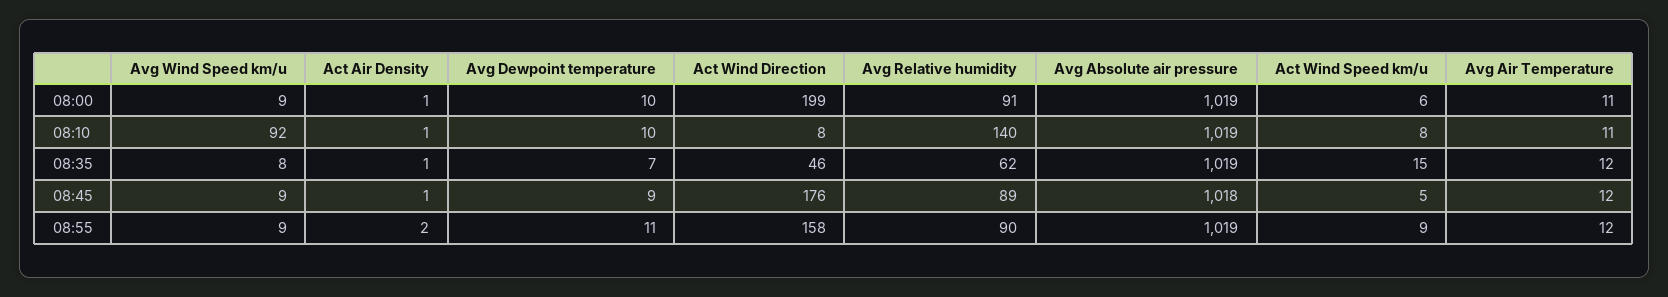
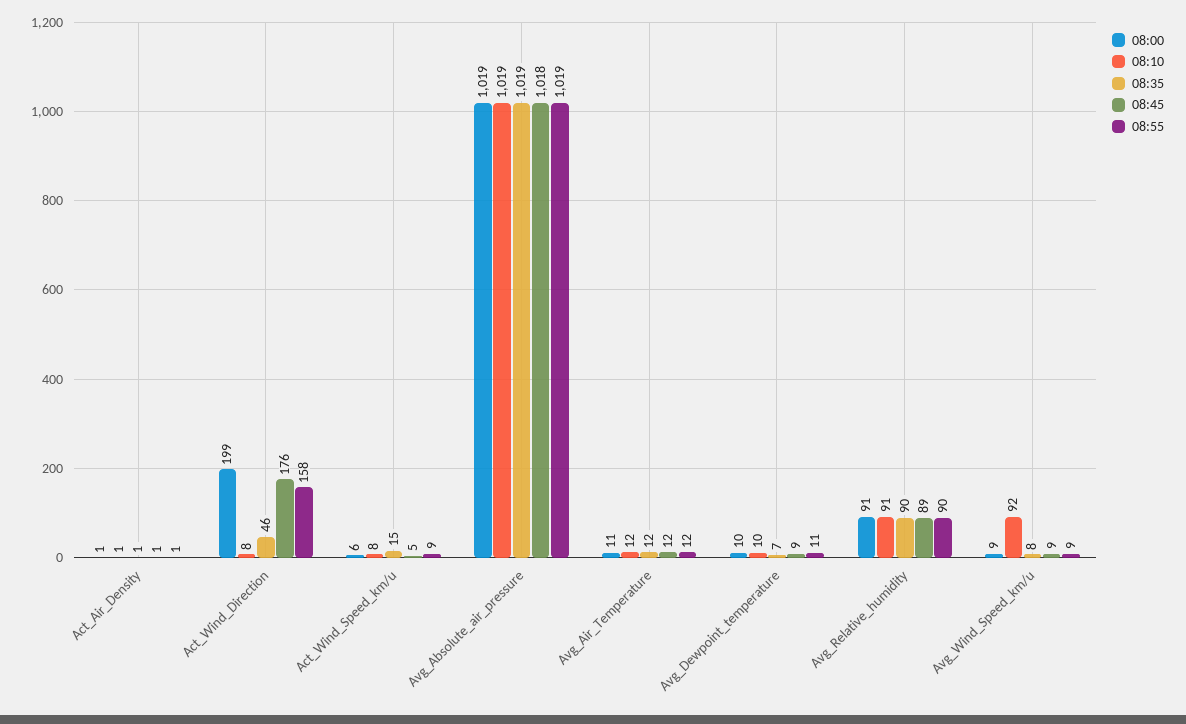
  {
    "08:00": {
      "Avg Wind Speed km/u": 9,
      "Act Air Density": 1,
      "Avg Dewpoint temperature": 10,
      "Act Wind Direction": 199,
      "Avg Relative humidity": 91,
      "Avg Absolute air pressure": 1019,
      "Act Wind Speed km/u": 6,
      "Avg Air Temperature": 11
    },
    "08:10": {
      "Avg Wind Speed km/u": 92,
      "Act Air Density": 1,
      "Avg Dewpoint temperature": 10,
      "Act Wind Direction": 8,
-     "Avg Relative humidity": 140,
+     "Avg Relative humidity": 91,
      "Avg Absolute air pressure": 1019,
      "Act Wind Speed km/u": 8,
-     "Avg Air Temperature": 11
+     "Avg Air Temperature": 12
    },
    "08:35": {
      "Avg Wind Speed km/u": 8,
      "Act Air Density": 1,
      "Avg Dewpoint temperature": 7,
      "Act Wind Direction": 46,
-     "Avg Relative humidity": 62,
+     "Avg Relative humidity": 90,
      "Avg Absolute air pressure": 1019,
      "Act Wind Speed km/u": 15,
      "Avg Air Temperature": 12
    },
    "08:45": {
      "Avg Wind Speed km/u": 9,
      "Act Air Density": 1,
      "Avg Dewpoint temperature": 9,
      "Act Wind Direction": 176,
      "Avg Relative humidity": 89,
      "Avg Absolute air pressure": 1018,
      "Act Wind Speed km/u": 5,
      "Avg Air Temperature": 12
    },
    "08:55": {
      "Avg Wind Speed km/u": 9,
-     "Act Air Density": 2,
+     "Act Air Density": 1,
      "Avg Dewpoint temperature": 11,
      "Act Wind Direction": 158,
      "Avg Relative humidity": 90,
      "Avg Absolute air pressure": 1019,
      "Act Wind Speed km/u": 9,
      "Avg Air Temperature": 12
    }
  }

